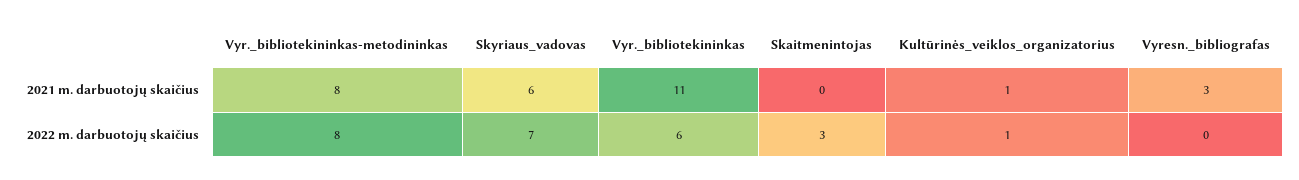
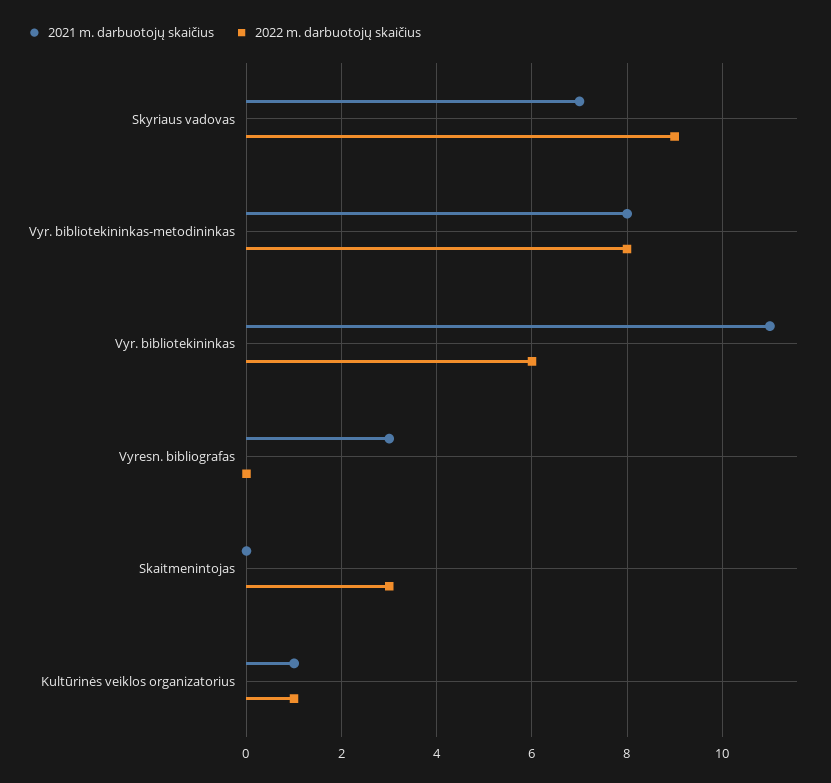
  {
    "2021 m. darbuotojų skaičius": {
      "Vyr._bibliotekininkas-metodininkas": 8,
-     "Skyriaus_vadovas": 6,
+     "Skyriaus_vadovas": 7,
      "Vyr._bibliotekininkas": 11,
      "Skaitmenintojas": 0,
      "Kultūrinės_veiklos_organizatorius": 1,
      "Vyresn._bibliografas": 3
    },
    "2022 m. darbuotojų skaičius": {
      "Vyr._bibliotekininkas-metodininkas": 8,
-     "Skyriaus_vadovas": 7,
+     "Skyriaus_vadovas": 9,
      "Vyr._bibliotekininkas": 6,
      "Skaitmenintojas": 3,
      "Kultūrinės_veiklos_organizatorius": 1,
      "Vyresn._bibliografas": 0
    }
  }

